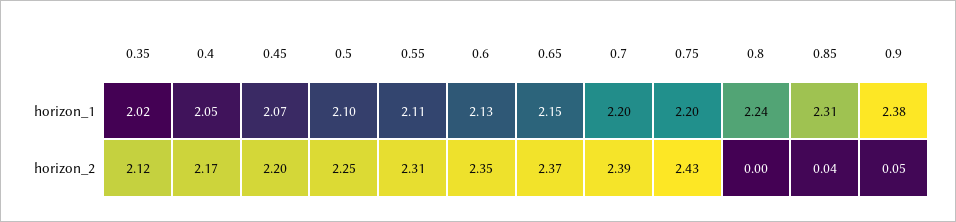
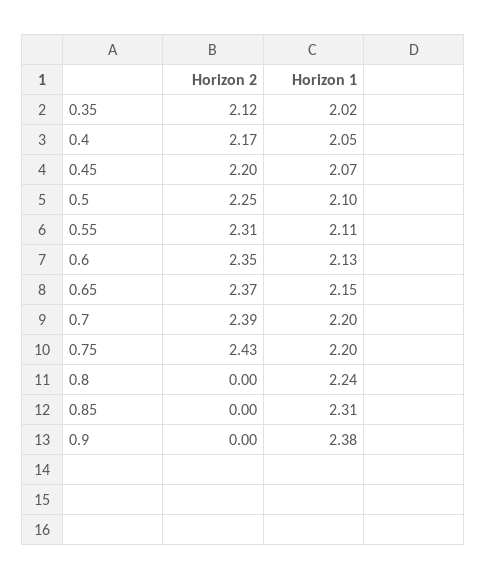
  {
    "0.35": {
      "horizon_1": 2.02,
      "horizon_2": 2.12
    },
    "0.4": {
      "horizon_1": 2.05,
      "horizon_2": 2.17
    },
    "0.45": {
      "horizon_1": 2.07,
      "horizon_2": 2.2
    },
    "0.5": {
      "horizon_1": 2.1,
      "horizon_2": 2.25
    },
    "0.55": {
      "horizon_1": 2.11,
      "horizon_2": 2.31
    },
    "0.6": {
      "horizon_1": 2.13,
      "horizon_2": 2.35
    },
    "0.65": {
      "horizon_1": 2.15,
      "horizon_2": 2.37
    },
    "0.7": {
      "horizon_1": 2.2,
      "horizon_2": 2.39
    },
    "0.75": {
      "horizon_1": 2.2,
      "horizon_2": 2.43
    },
    "0.8": {
      "horizon_1": 2.24,
      "horizon_2": 0
    },
    "0.85": {
      "horizon_1": 2.31,
-     "horizon_2": 0.04
+     "horizon_2": 0
    },
    "0.9": {
      "horizon_1": 2.38,
-     "horizon_2": 0.05
+     "horizon_2": 0
    }
  }

